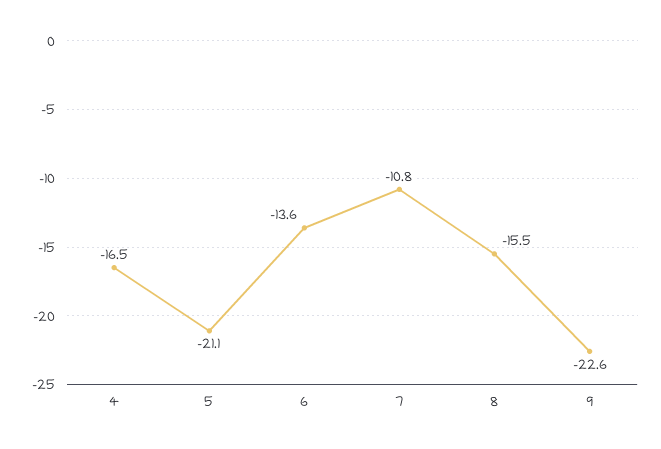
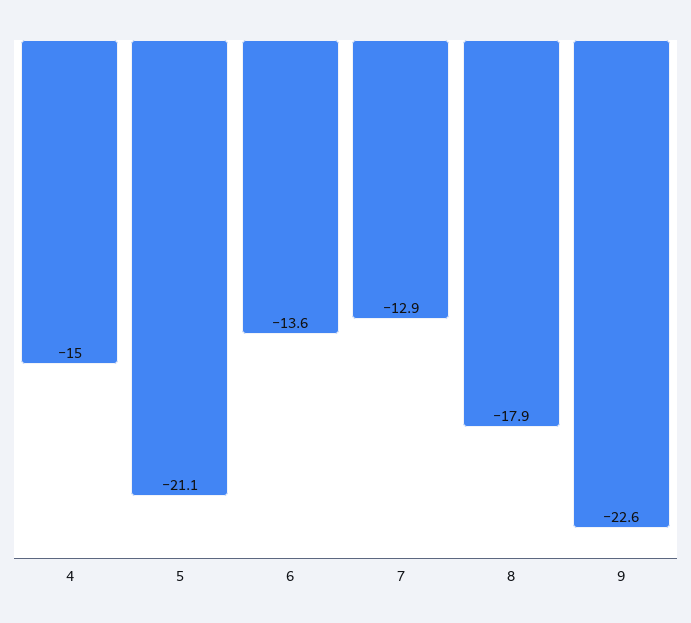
  {
-   "4": -16.5,
+   "4": -15,
    "5": -21.1,
    "6": -13.6,
-   "7": -10.8,
+   "7": -12.9,
-   "8": -15.5,
+   "8": -17.9,
    "9": -22.6
  }

